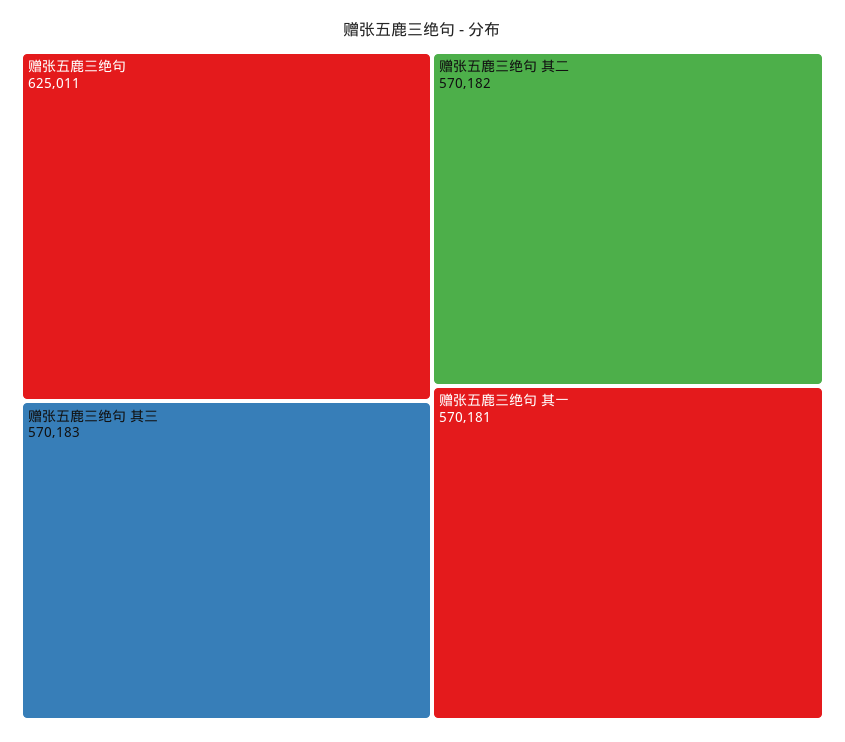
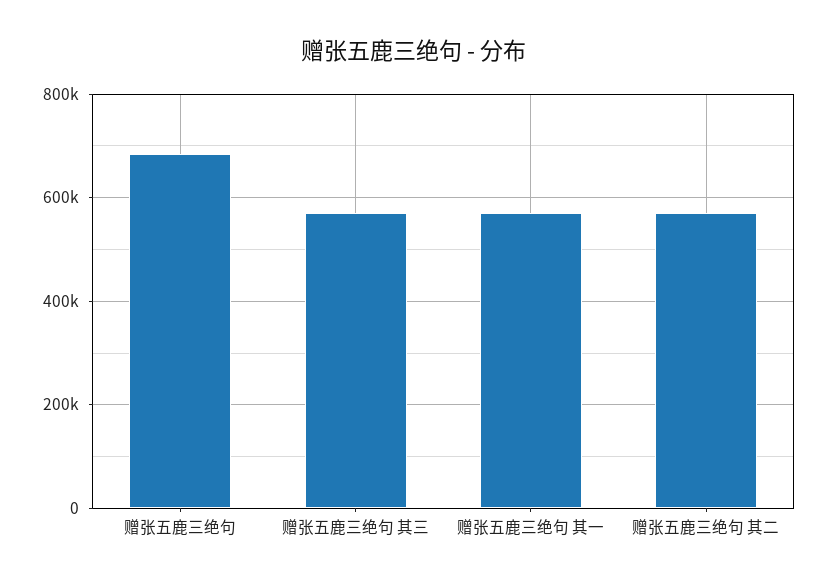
  {
-   "赠张五鹿三绝句": 625011,
+   "赠张五鹿三绝句": 680000,
    "赠张五鹿三绝句 其三": 570183,
    "赠张五鹿三绝句 其二": 570182,
    "赠张五鹿三绝句 其一": 570181
  }

